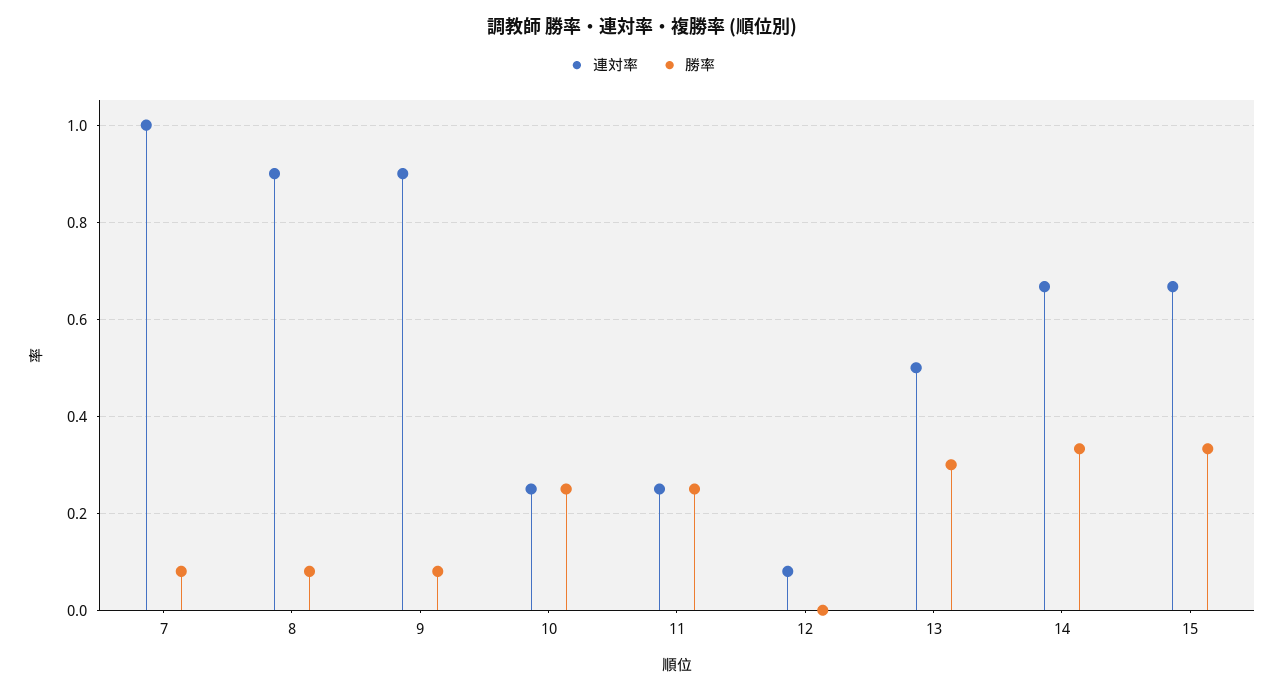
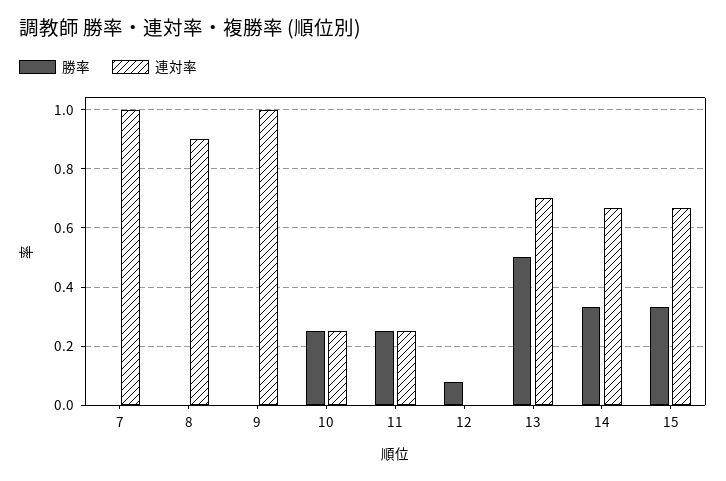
  {
    "連対率": {
      "7": 1,
      "8": 0.9,
-     "9": 0.9,
+     "9": 1,
      "10": 0.26,
      "11": 0.26,
-     "12": 0.08,
+     "12": 0,
-     "13": 0.5,
+     "13": 0.7,
      "14": 0.66,
      "15": 0.66
    },
    "勝率": {
-     "7": 0.08,
+     "7": 0,
-     "8": 0.08,
+     "8": 0,
-     "9": 0.08,
+     "9": 0,
      "10": 0.26,
      "11": 0.26,
-     "12": 0,
+     "12": 0.075,
-     "13": 0.3,
+     "13": 0.5,
      "14": 0.34,
      "15": 0.34
    }
  }

